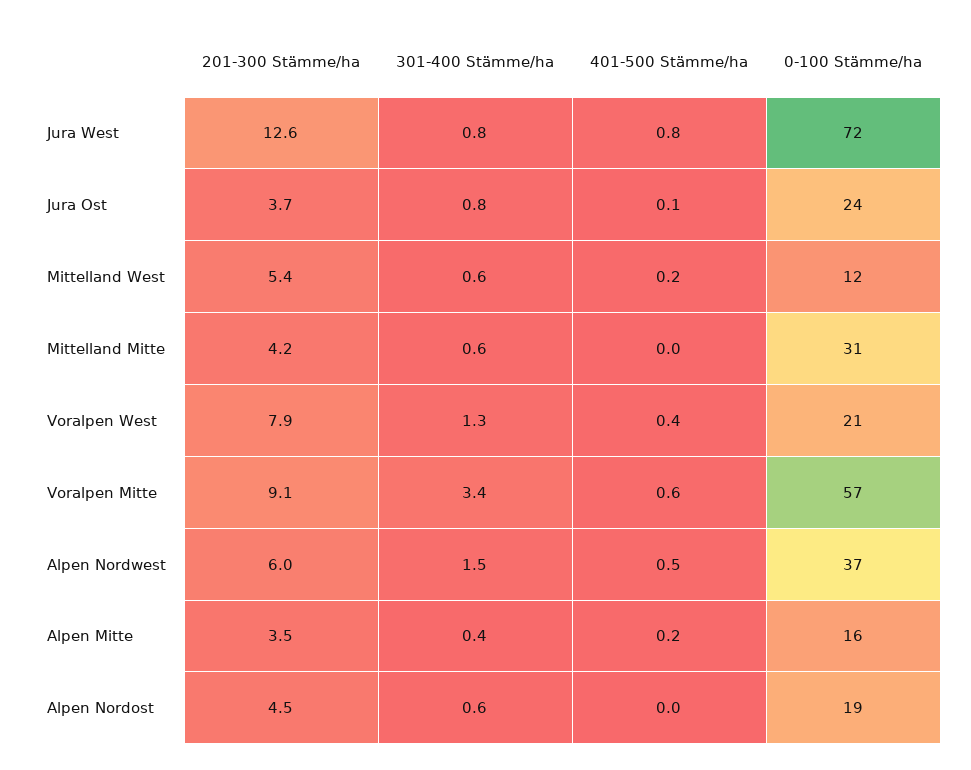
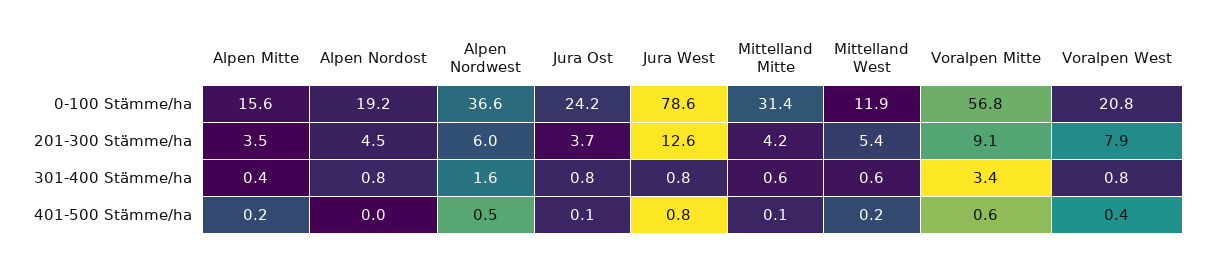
  {
    "201-300 Stämme/ha": {
      "Jura West": 12.6,
      "Jura Ost": 3.7,
      "Mittelland West": 5.4,
      "Mittelland Mitte": 4.2,
      "Voralpen West": 7.9,
      "Voralpen Mitte": 9.1,
      "Alpen Nordwest": 6,
      "Alpen Mitte": 3.5,
      "Alpen Nordost": 4.5
    },
    "301-400 Stämme/ha": {
      "Jura West": 0.8,
      "Jura Ost": 0.8,
      "Mittelland West": 0.6,
      "Mittelland Mitte": 0.6,
-     "Voralpen West": 1.3,
+     "Voralpen West": 0.8,
      "Voralpen Mitte": 3.4,
-     "Alpen Nordwest": 1.5,
+     "Alpen Nordwest": 1.6,
      "Alpen Mitte": 0.4,
-     "Alpen Nordost": 0.6
+     "Alpen Nordost": 0.8
    },
    "401-500 Stämme/ha": {
      "Jura West": 0.8,
      "Jura Ost": 0.1,
      "Mittelland West": 0.2,
-     "Mittelland Mitte": 0,
+     "Mittelland Mitte": 0.1,
      "Voralpen West": 0.4,
      "Voralpen Mitte": 0.6,
      "Alpen Nordwest": 0.5,
      "Alpen Mitte": 0.2,
      "Alpen Nordost": 0
    },
    "0-100 Stämme/ha": {
-     "Jura West": 72,
+     "Jura West": 78.6,
      "Jura Ost": 24.2,
      "Mittelland West": 11.9,
      "Mittelland Mitte": 31.4,
      "Voralpen West": 20.8,
      "Voralpen Mitte": 56.8,
      "Alpen Nordwest": 36.6,
      "Alpen Mitte": 15.6,
      "Alpen Nordost": 19.2
    }
  }

